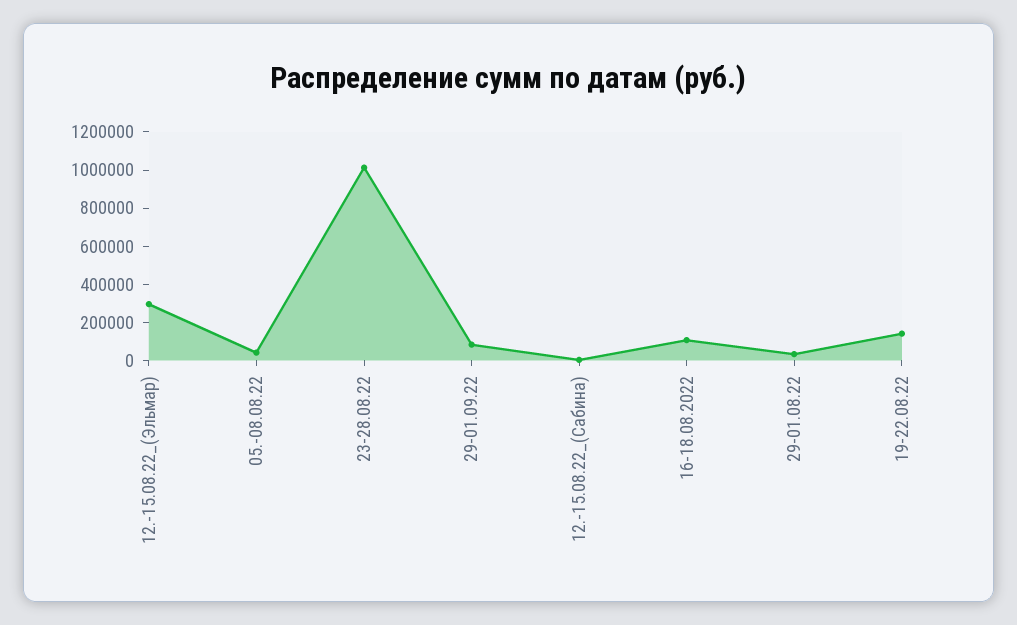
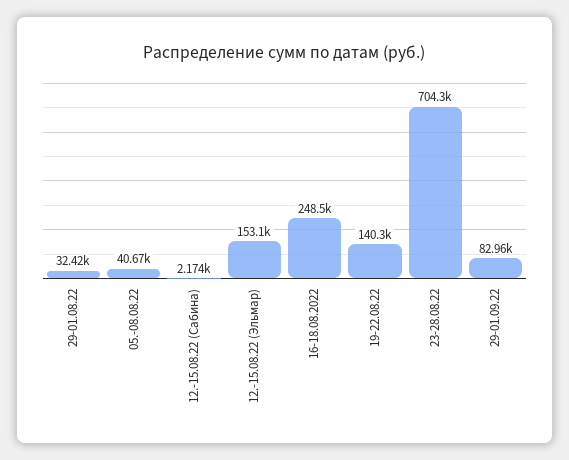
  {
-   "12.-15.08.22_(Эльмар)": 300000,
+   "12.-15.08.22_(Эльмар)": 153100,
    "05.-08.08.22": 40670,
-   "23-28.08.22": 1000000,
+   "23-28.08.22": 704300,
    "29-01.09.22": 82960,
    "12.-15.08.22_(Сабина)": 2174,
-   "16-18.08.2022": 100000,
+   "16-18.08.2022": 248500,
    "29-01.08.22": 32420,
    "19-22.08.22": 140300
  }

